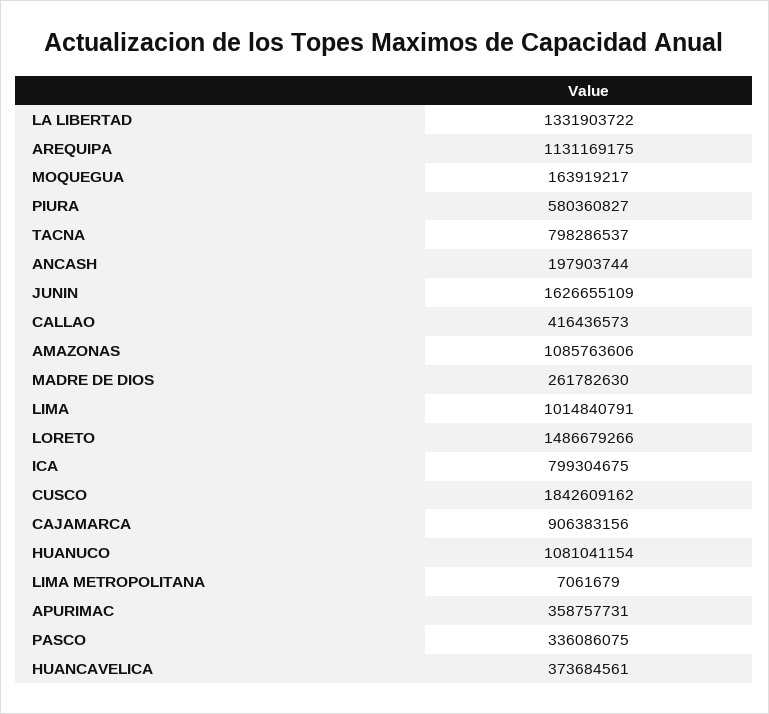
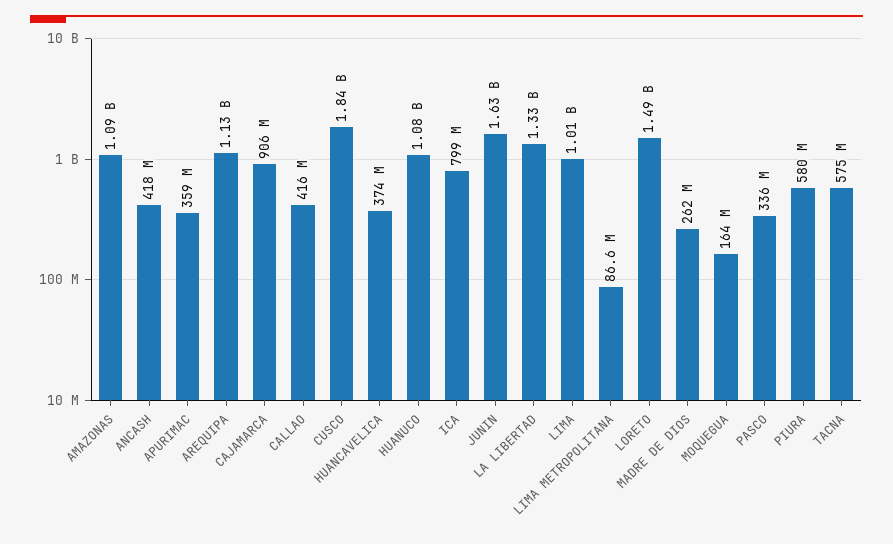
  {
    "LA LIBERTAD": 1331903722,
    "AREQUIPA": 1131169175,
    "MOQUEGUA": 163919217,
    "PIURA": 580360827,
-   "TACNA": 798286537,
+   "TACNA": 575000000,
-   "ANCASH": 197903744,
+   "ANCASH": 418000000,
    "JUNIN": 1626655109,
    "CALLAO": 416436573,
    "AMAZONAS": 1085763606,
    "MADRE DE DIOS": 261782630,
    "LIMA": 1014840791,
    "LORETO": 1486679266,
    "ICA": 799304675,
    "CUSCO": 1842609162,
    "CAJAMARCA": 906383156,
    "HUANUCO": 1081041154,
-   "LIMA METROPOLITANA": 7061679,
+   "LIMA METROPOLITANA": 86600000,
    "APURIMAC": 358757731,
    "PASCO": 336086075,
    "HUANCAVELICA": 373684561
  }

